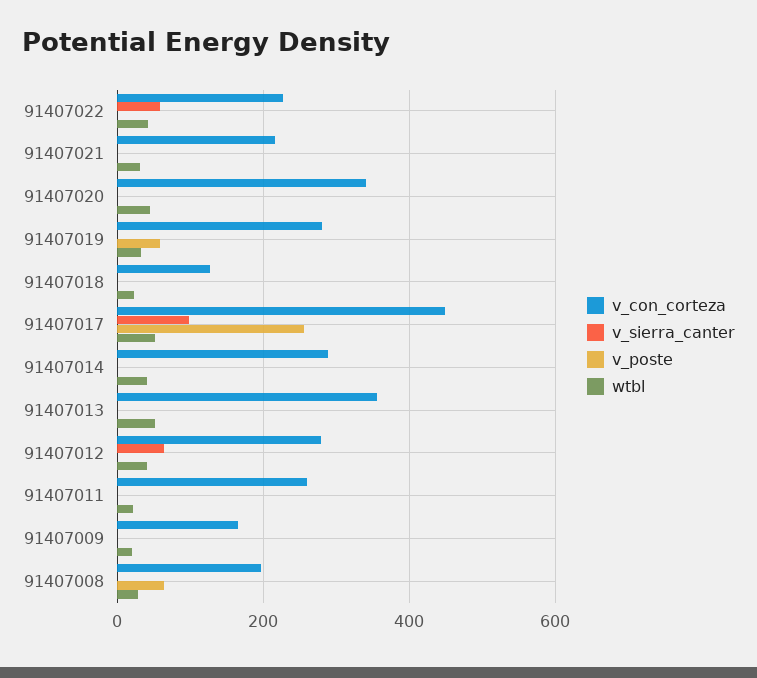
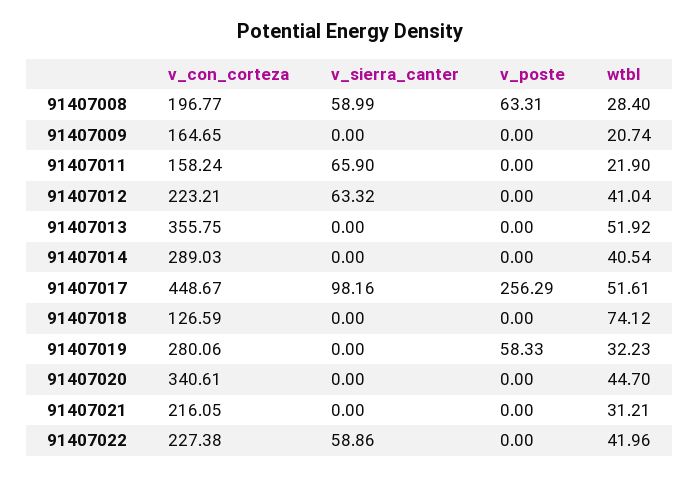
  {
    "v_con_corteza": {
      "91407022": 227.38,
      "91407021": 216.05,
      "91407020": 340.61,
      "91407019": 280.06,
      "91407018": 126.59,
      "91407017": 448.67,
      "91407014": 289.03,
      "91407013": 355.75,
-     "91407012": 280,
+     "91407012": 223.21,
-     "91407011": 260,
+     "91407011": 158.24,
      "91407009": 164.65,
      "91407008": 196.77
    },
    "v_sierra_canter": {
      "91407022": 58.86,
      "91407021": 0,
      "91407020": 0,
      "91407019": 0,
      "91407018": 0,
      "91407017": 98.16,
      "91407014": 0,
      "91407013": 0,
      "91407012": 63.32,
-     "91407011": 0,
+     "91407011": 65.9,
      "91407009": 0,
-     "91407008": 0
+     "91407008": 58.99
    },
    "v_poste": {
      "91407022": 0,
      "91407021": 0,
      "91407020": 0,
      "91407019": 58.33,
      "91407018": 0,
      "91407017": 256.29,
      "91407014": 0,
      "91407013": 0,
      "91407012": 0,
      "91407011": 0,
      "91407009": 0,
      "91407008": 63.31
    },
    "wtbl": {
      "91407022": 41.96,
      "91407021": 31.21,
      "91407020": 44.7,
      "91407019": 32.23,
-     "91407018": 20,
+     "91407018": 74.12,
      "91407017": 51.61,
      "91407014": 40.54,
      "91407013": 51.92,
      "91407012": 41.04,
      "91407011": 21.9,
      "91407009": 20.74,
      "91407008": 28.4
    }
  }

